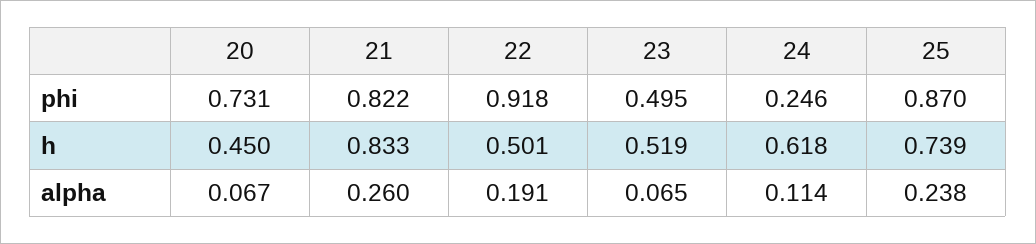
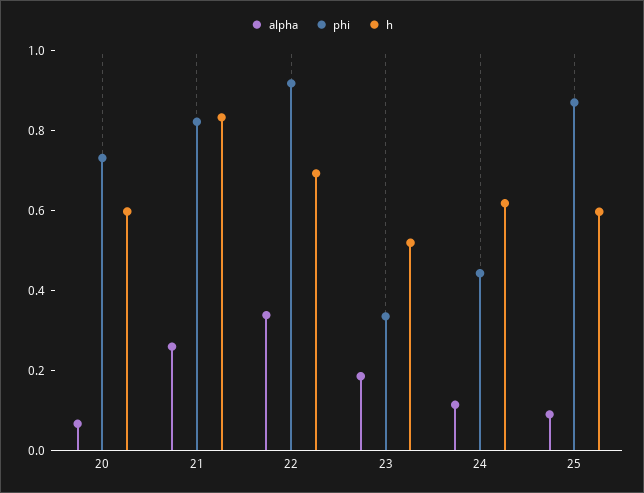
  {
    "phi": {
      "20": 0.731,
      "21": 0.822,
      "22": 0.918,
-     "23": 0.495,
+     "23": 0.35,
-     "24": 0.246,
+     "24": 0.45,
      "25": 0.87
    },
    "h": {
-     "20": 0.45,
+     "20": 0.6,
      "21": 0.833,
-     "22": 0.501,
+     "22": 0.7,
      "23": 0.519,
      "24": 0.618,
-     "25": 0.739
+     "25": 0.6
    },
    "alpha": {
      "20": 0.067,
      "21": 0.26,
-     "22": 0.191,
+     "22": 0.35,
-     "23": 0.065,
+     "23": 0.2,
      "24": 0.114,
-     "25": 0.238
+     "25": 0.1
    }
  }

